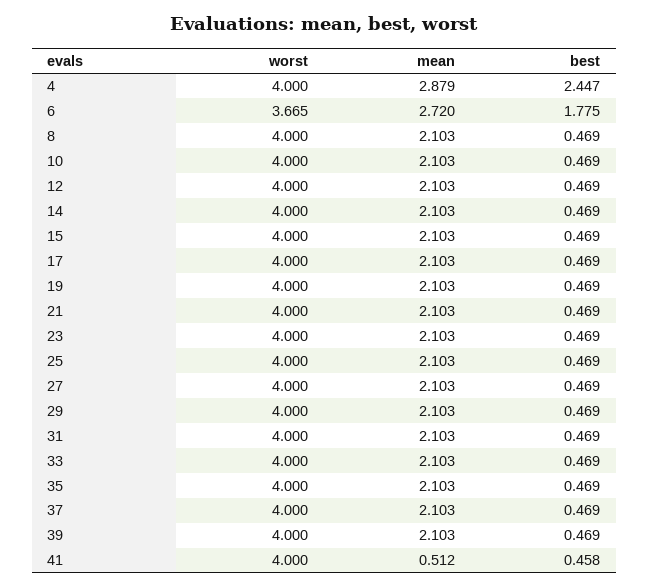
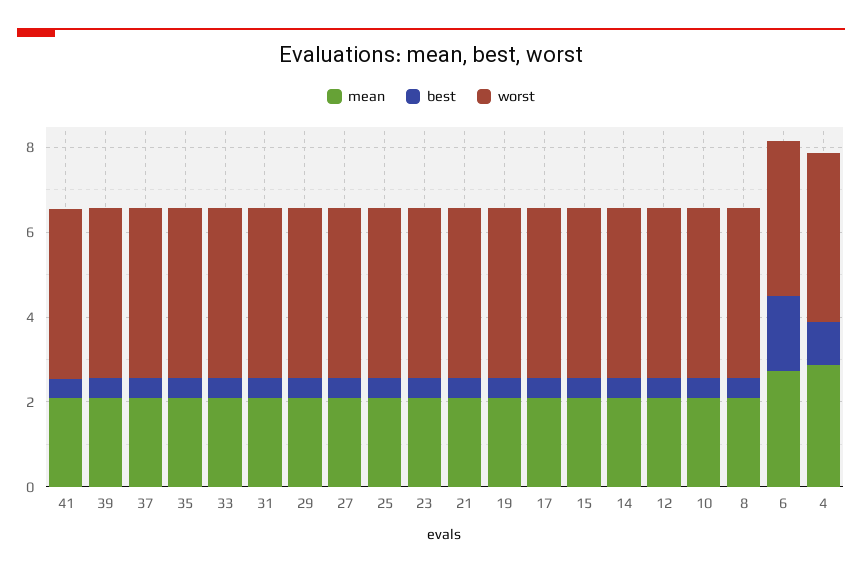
  {
    "worst": {
      "4": 4,
      "6": 3.665,
      "8": 4,
      "10": 4,
      "12": 4,
      "14": 4,
      "15": 4,
      "17": 4,
      "19": 4,
      "21": 4,
      "23": 4,
      "25": 4,
      "27": 4,
      "29": 4,
      "31": 4,
      "33": 4,
      "35": 4,
      "37": 4,
      "39": 4,
      "41": 4
    },
    "mean": {
      "4": 2.879,
      "6": 2.72,
      "8": 2.103,
      "10": 2.103,
      "12": 2.103,
      "14": 2.103,
      "15": 2.103,
      "17": 2.103,
      "19": 2.103,
      "21": 2.103,
      "23": 2.103,
      "25": 2.103,
      "27": 2.103,
      "29": 2.103,
      "31": 2.103,
      "33": 2.103,
      "35": 2.103,
      "37": 2.103,
      "39": 2.103,
-     "41": 0.512
+     "41": 2
    },
    "best": {
-     "4": 2.447,
+     "4": 1,
      "6": 1.775,
      "8": 0.469,
      "10": 0.469,
      "12": 0.469,
      "14": 0.469,
      "15": 0.469,
      "17": 0.469,
      "19": 0.469,
      "21": 0.469,
      "23": 0.469,
      "25": 0.469,
      "27": 0.469,
      "29": 0.469,
      "31": 0.469,
      "33": 0.469,
      "35": 0.469,
      "37": 0.469,
      "39": 0.469,
      "41": 0.458
    }
  }

